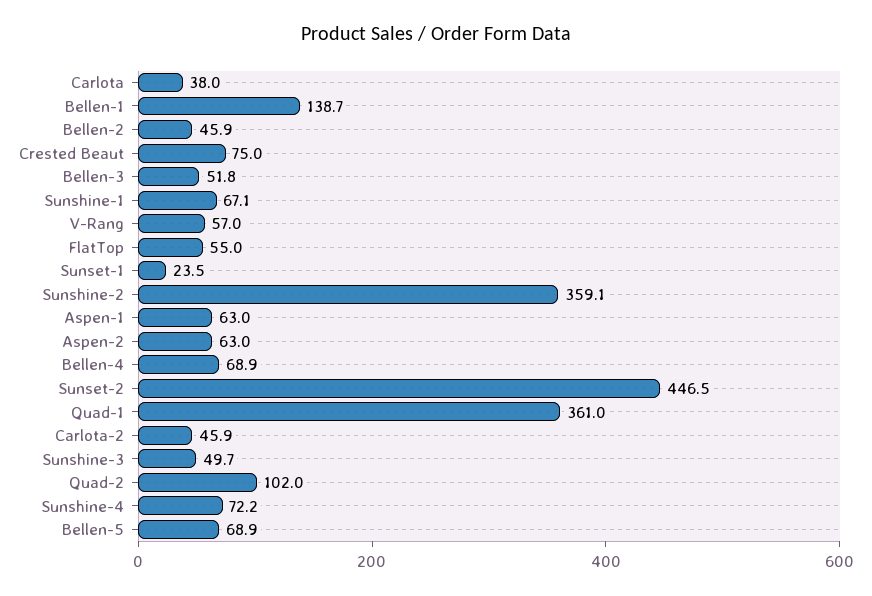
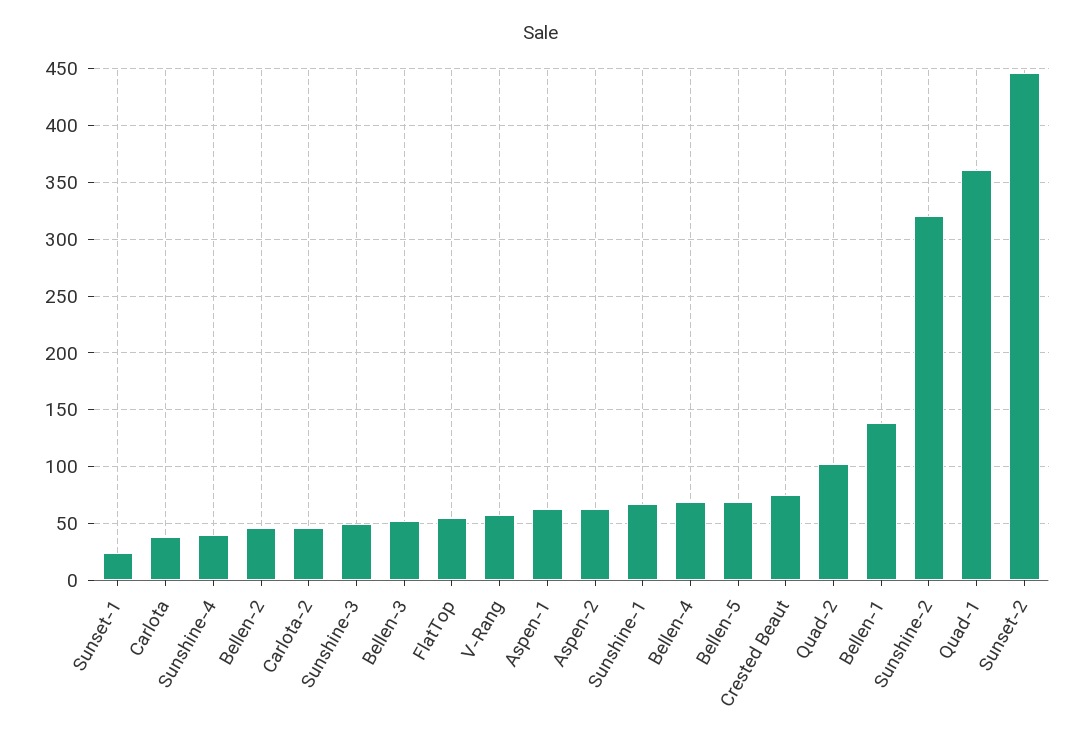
  {
    "Carlota": 38,
    "Bellen-1": 138.7,
    "Bellen-2": 45.9,
    "Crested Beaut": 75,
    "Bellen-3": 51.8,
    "Sunshine-1": 67.1,
    "V-Rang": 57,
    "FlatTop": 55,
    "Sunset-1": 23.5,
-   "Sunshine-2": 359.1,
+   "Sunshine-2": 320,
    "Aspen-1": 63,
    "Aspen-2": 63,
    "Bellen-4": 68.9,
    "Sunset-2": 446.5,
    "Quad-1": 361,
    "Carlota-2": 45.9,
    "Sunshine-3": 49.7,
    "Quad-2": 102,
-   "Sunshine-4": 72.2,
+   "Sunshine-4": 40,
    "Bellen-5": 68.9
  }

